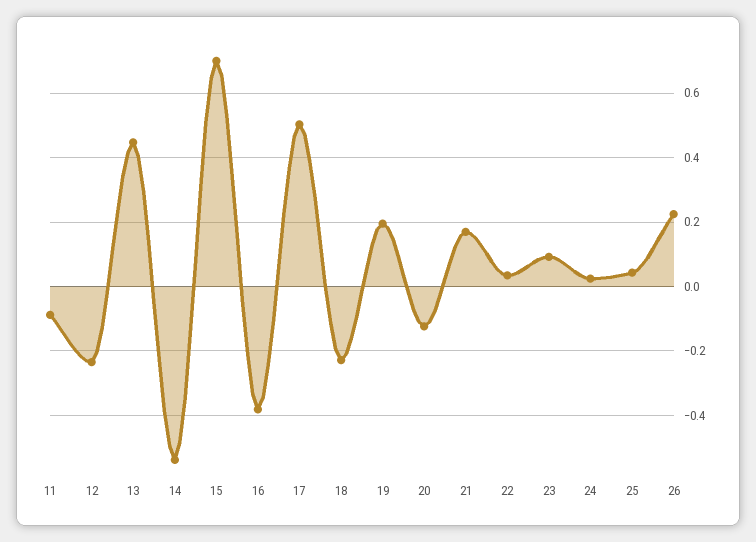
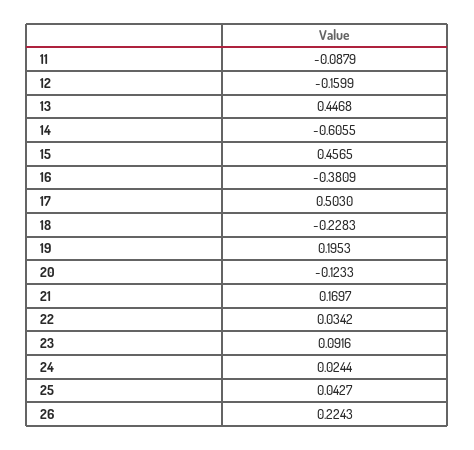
  {
    "11": -0.0879,
-   "12": -0.24,
+   "12": -0.1599,
    "13": 0.4468,
-   "14": -0.54,
+   "14": -0.6055,
-   "15": 0.7,
+   "15": 0.4565,
    "16": -0.3809,
    "17": 0.503,
    "18": -0.2283,
    "19": 0.1953,
    "20": -0.1233,
    "21": 0.1697,
    "22": 0.0342,
    "23": 0.0916,
    "24": 0.0244,
    "25": 0.0427,
    "26": 0.2243
  }

